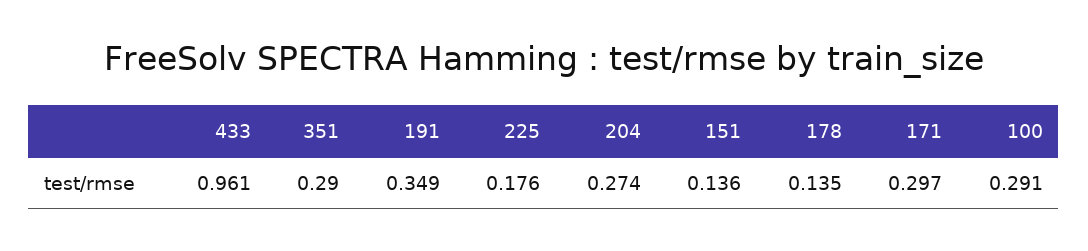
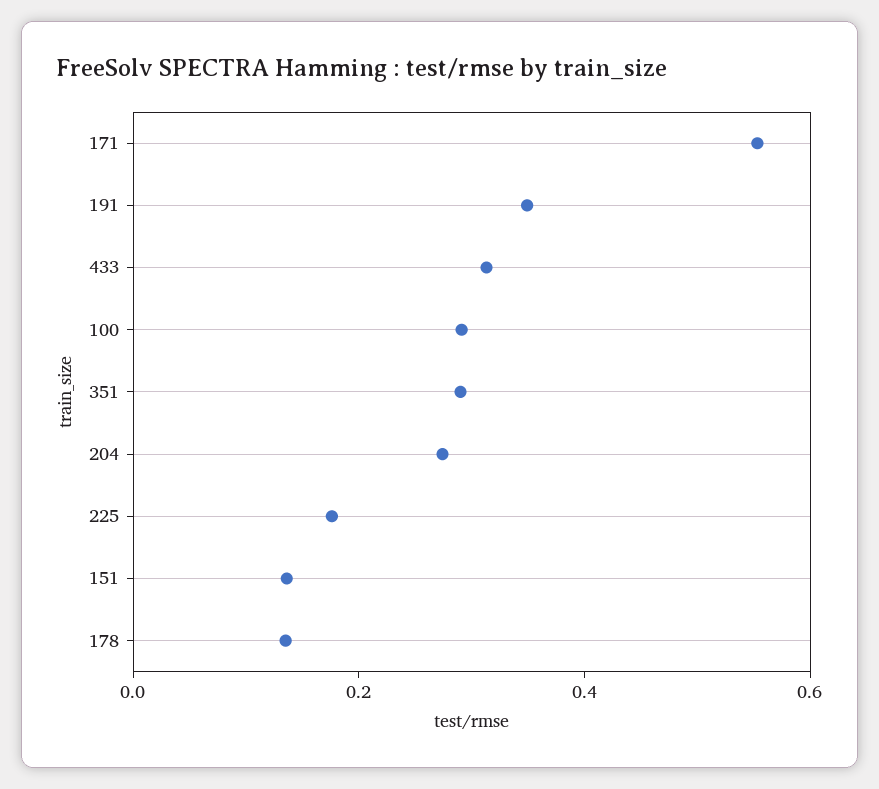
  {
-   "433": 0.961,
+   "433": 0.3,
    "351": 0.29,
    "191": 0.349,
    "225": 0.176,
    "204": 0.274,
    "151": 0.136,
    "178": 0.135,
-   "171": 0.297,
+   "171": 0.55,
    "100": 0.291
  }

